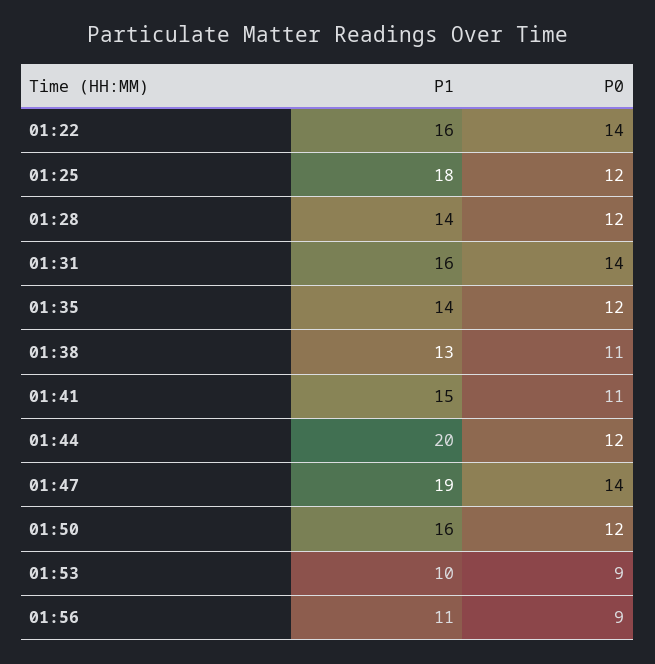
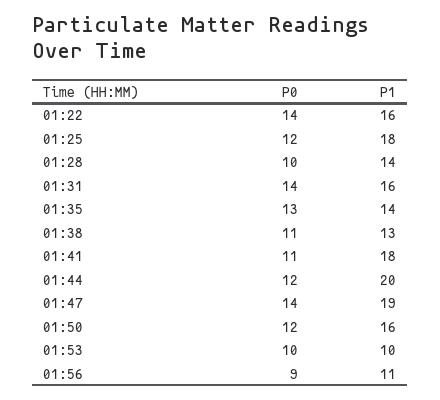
  {
    "P1": {
      "01:22": 16,
      "01:25": 18,
      "01:28": 14,
      "01:31": 16,
      "01:35": 14,
      "01:38": 13,
-     "01:41": 15,
+     "01:41": 18,
      "01:44": 20,
      "01:47": 19,
      "01:50": 16,
      "01:53": 10,
      "01:56": 11
    },
    "P0": {
      "01:22": 14,
      "01:25": 12,
-     "01:28": 12,
+     "01:28": 10,
      "01:31": 14,
-     "01:35": 12,
+     "01:35": 13,
      "01:38": 11,
      "01:41": 11,
      "01:44": 12,
      "01:47": 14,
      "01:50": 12,
-     "01:53": 9,
+     "01:53": 10,
      "01:56": 9
    }
  }

